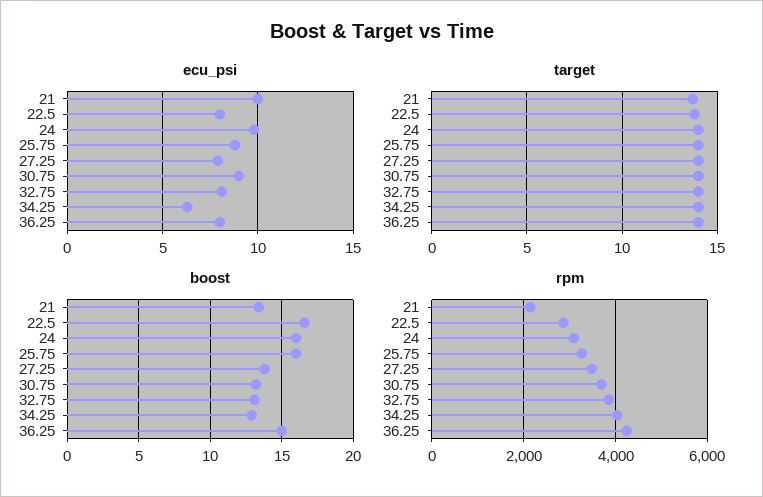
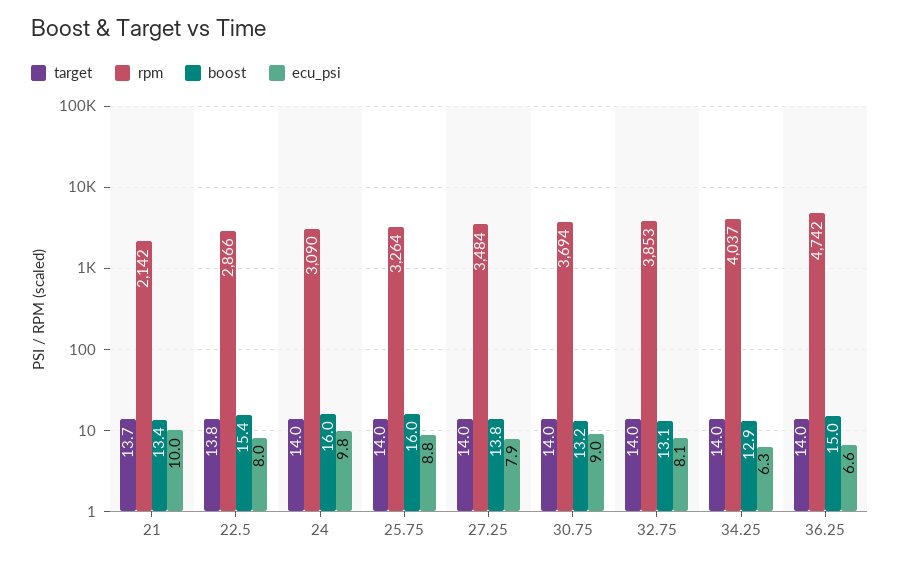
  {
    "ecu_psi": {
      "21": 10,
      "22.5": 8,
      "24": 9.8,
      "25.75": 8.8,
      "27.25": 7.9,
      "30.75": 9,
      "32.75": 8.1,
      "34.25": 6.3,
-     "36.25": 8
+     "36.25": 6.6
    },
    "target": {
      "21": 13.7,
      "22.5": 13.8,
      "24": 14,
      "25.75": 14,
      "27.25": 14,
      "30.75": 14,
      "32.75": 14,
      "34.25": 14,
      "36.25": 14
    },
    "boost": {
      "21": 13.4,
-     "22.5": 16.5,
+     "22.5": 15.4,
      "24": 16,
      "25.75": 16,
      "27.25": 13.8,
      "30.75": 13.2,
      "32.75": 13.1,
      "34.25": 12.9,
      "36.25": 15
    },
    "rpm": {
      "21": 2142,
      "22.5": 2866,
      "24": 3090,
      "25.75": 3264,
      "27.25": 3484,
      "30.75": 3694,
      "32.75": 3853,
      "34.25": 4037,
-     "36.25": 4200
+     "36.25": 4742
    }
  }

